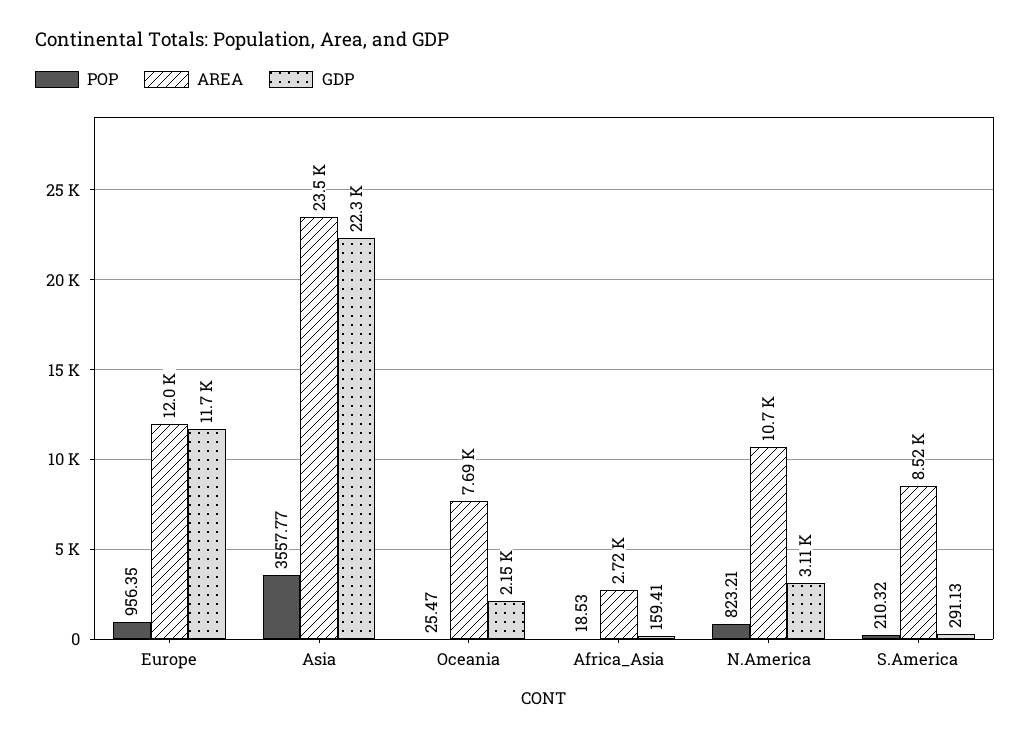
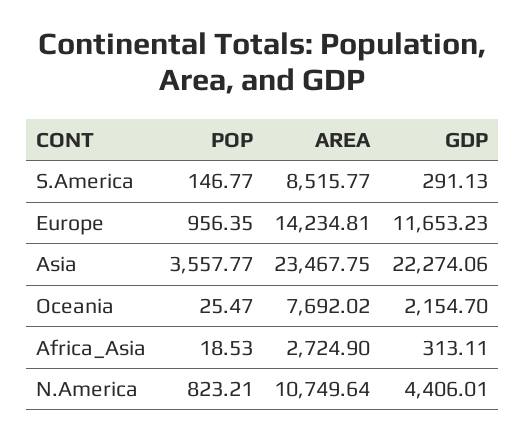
  {
    "POP": {
      "Europe": 956.35,
      "Asia": 3557.77,
      "Oceania": 25.47,
      "Africa_Asia": 18.53,
      "N.America": 823.21,
-     "S.America": 210.32
+     "S.America": 146.77
    },
    "AREA": {
-     "Europe": 12000,
+     "Europe": 14234.81,
      "Asia": 23467.75,
      "Oceania": 7692.02,
      "Africa_Asia": 2724.9,
      "N.America": 10749.64,
      "S.America": 8515.77
    },
    "GDP": {
      "Europe": 11653.23,
      "Asia": 22274.06,
      "Oceania": 2154.7,
-     "Africa_Asia": 159.41,
+     "Africa_Asia": 313.11,
-     "N.America": 3110,
+     "N.America": 4406.01,
      "S.America": 291.13
    }
  }

